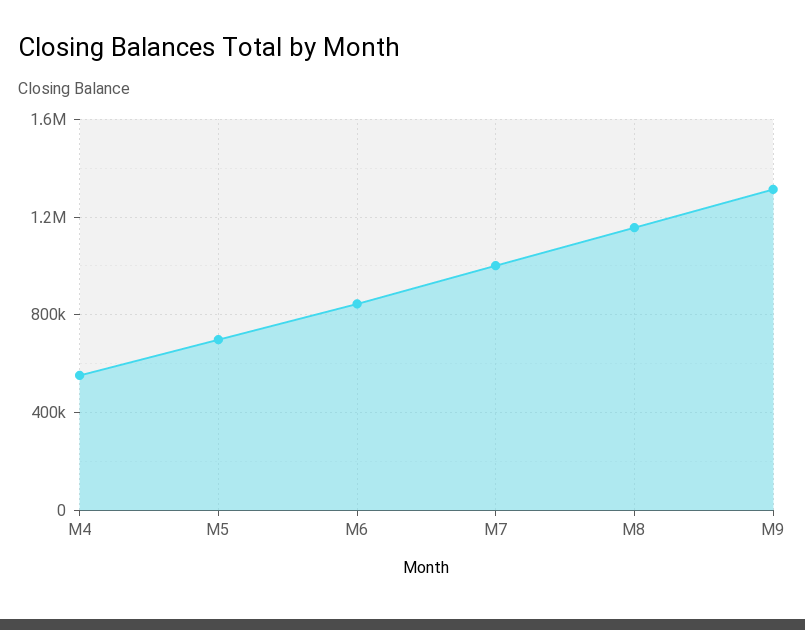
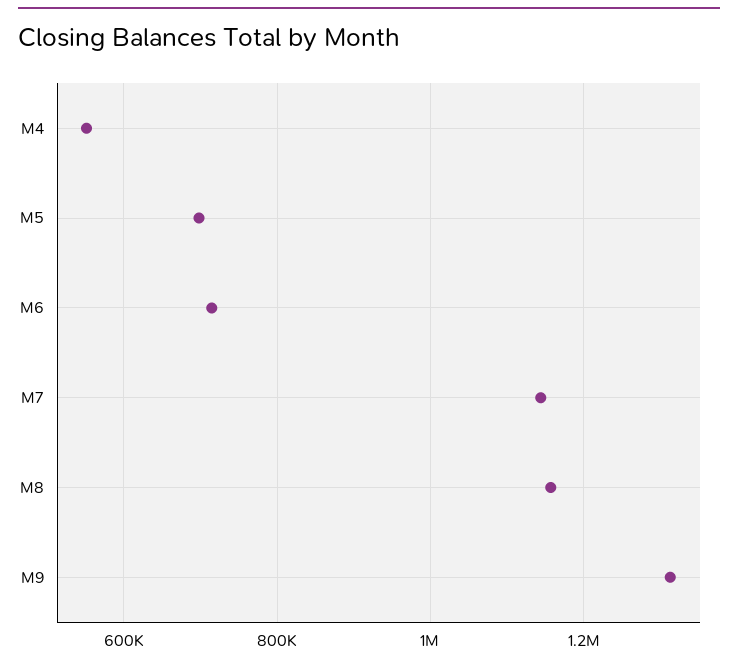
  {
    "M4": 560000,
    "M5": 700000,
-   "M6": 850000,
+   "M6": 720000,
-   "M7": 1000000,
+   "M7": 1140000,
    "M8": 1160000,
    "M9": 1320000
  }

